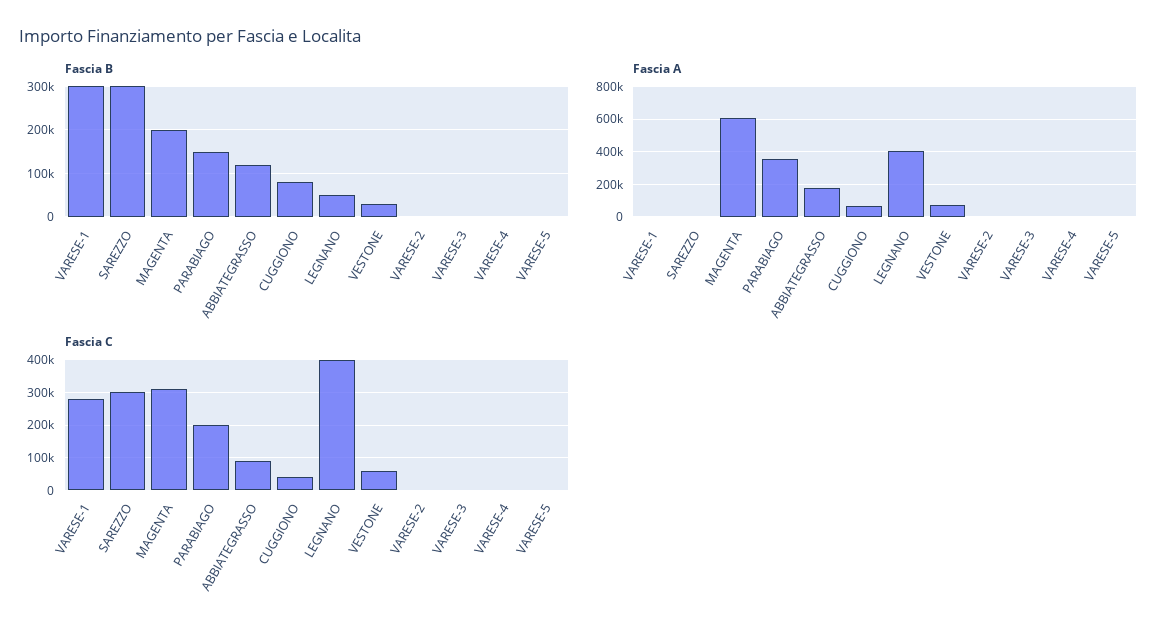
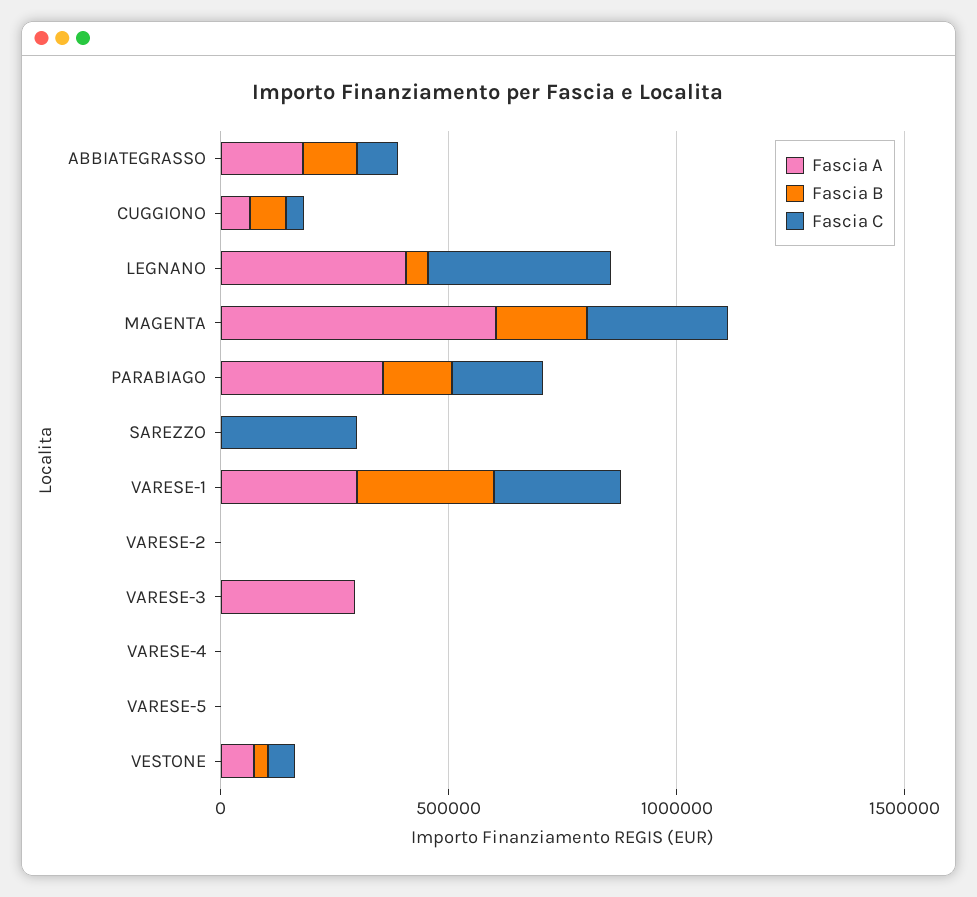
  {
    "Fascia B": {
      "VARESE-1": 300000,
-     "SAREZZO": 300000,
+     "SAREZZO": 0,
      "MAGENTA": 200000,
      "PARABIAGO": 160000,
      "ABBIATEGRASSO": 120000,
      "CUGGIONO": 80000,
      "LEGNANO": 60000,
      "VESTONE": 40000,
      "VARESE-2": 0,
      "VARESE-3": 0,
      "VARESE-4": 0,
      "VARESE-5": 0
    },
    "Fascia A": {
-     "VARESE-1": 0,
+     "VARESE-1": 300000,
      "SAREZZO": 0,
      "MAGENTA": 600000,
      "PARABIAGO": 350000,
      "ABBIATEGRASSO": 200000,
      "CUGGIONO": 50000,
      "LEGNANO": 400000,
      "VESTONE": 50000,
      "VARESE-2": 0,
-     "VARESE-3": 0,
+     "VARESE-3": 300000,
      "VARESE-4": 0,
      "VARESE-5": 0
    },
    "Fascia C": {
      "VARESE-1": 280000,
      "SAREZZO": 300000,
      "MAGENTA": 320000,
      "PARABIAGO": 200000,
      "ABBIATEGRASSO": 100000,
      "CUGGIONO": 40000,
      "LEGNANO": 400000,
      "VESTONE": 60000,
      "VARESE-2": 0,
      "VARESE-3": 0,
      "VARESE-4": 0,
      "VARESE-5": 0
    }
  }

